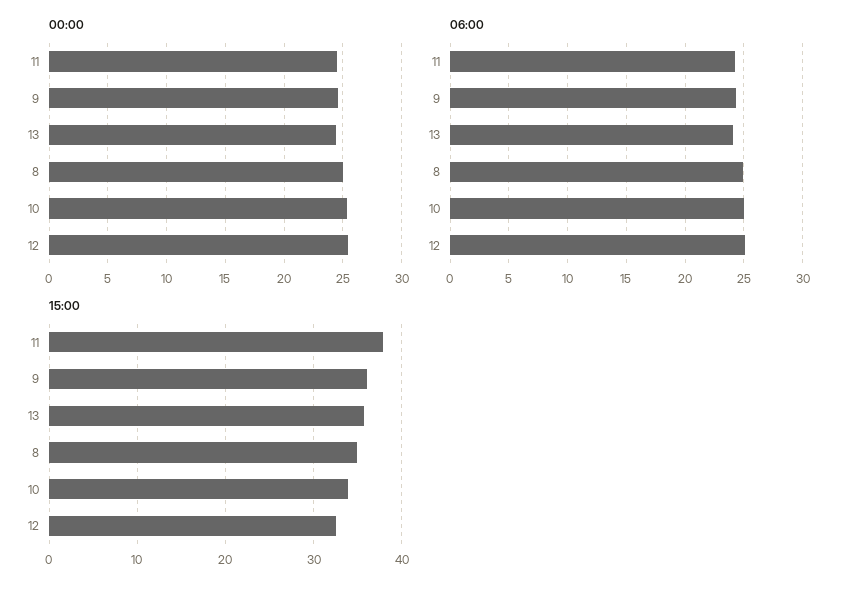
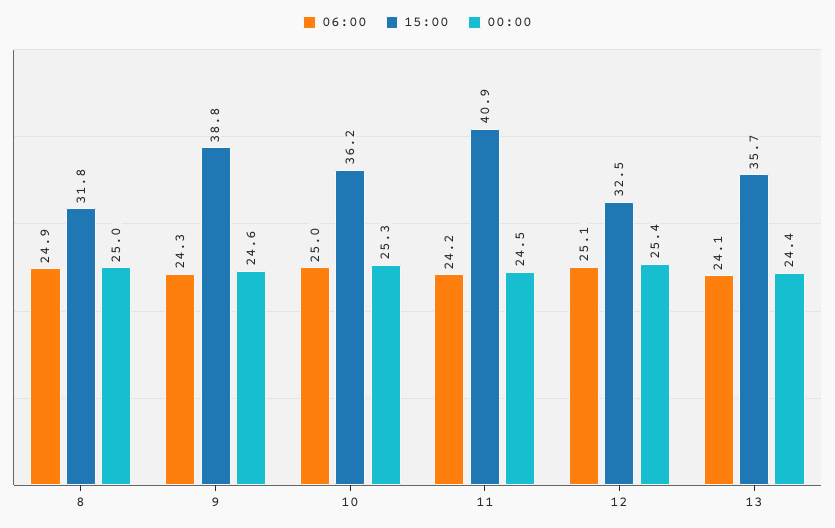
  {
    "00:00": {
      "11": 24.5,
      "9": 24.6,
      "13": 24.4,
      "8": 25,
      "10": 25.3,
      "12": 25.4
    },
    "06:00": {
      "11": 24.2,
      "9": 24.3,
      "13": 24.1,
      "8": 24.9,
      "10": 25,
      "12": 25.1
    },
    "15:00": {
-     "11": 38,
+     "11": 40.9,
-     "9": 36,
+     "9": 38.8,
      "13": 35.7,
-     "8": 35,
+     "8": 31.8,
-     "10": 34,
+     "10": 36.2,
      "12": 32.5
    }
  }

